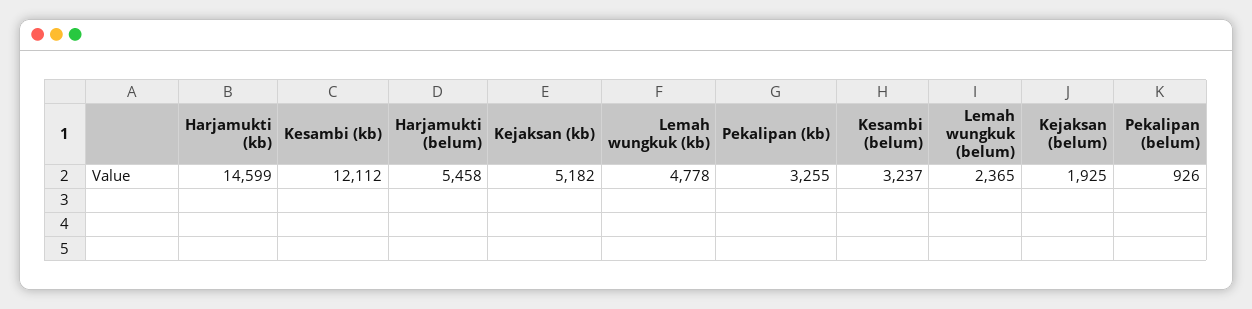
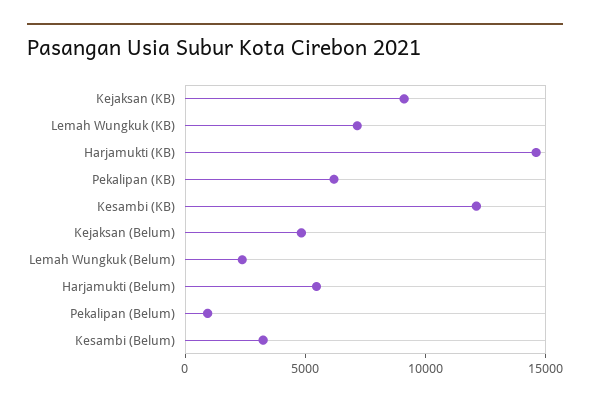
  {
    "Harjamukti (kb)": 14599,
    "Kesambi (kb)": 12112,
    "Harjamukti (belum)": 5458,
-   "Kejaksan (kb)": 5182,
+   "Kejaksan (kb)": 9000,
-   "Lemah wungkuk (kb)": 4778,
+   "Lemah wungkuk (kb)": 7000,
-   "Pekalipan (kb)": 3255,
+   "Pekalipan (kb)": 6000,
    "Kesambi (belum)": 3237,
    "Lemah wungkuk (belum)": 2365,
-   "Kejaksan (belum)": 1925,
+   "Kejaksan (belum)": 5000,
    "Pekalipan (belum)": 926
  }

